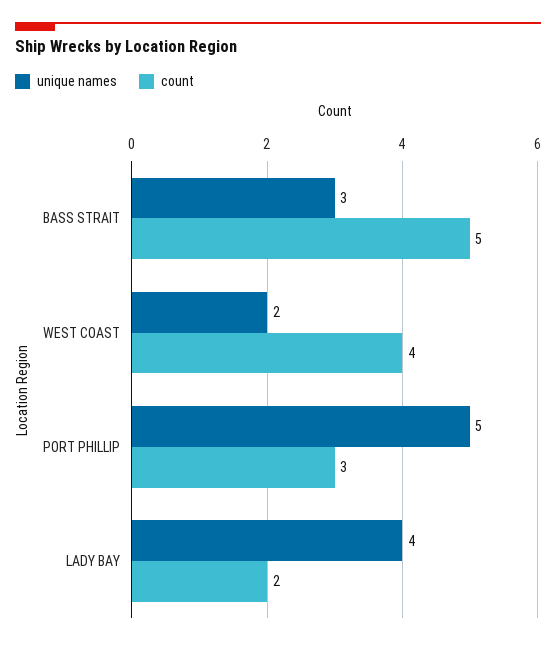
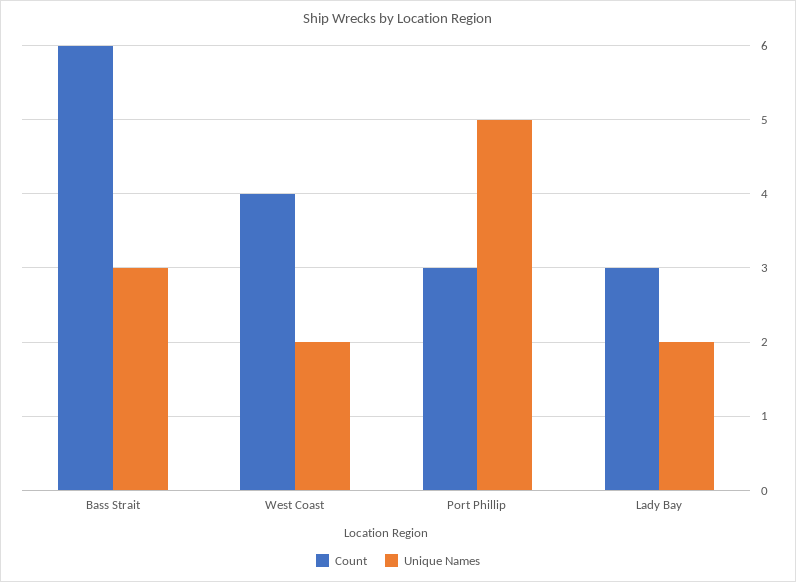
  {
    "unique names": {
      "BASS STRAIT": 3,
      "WEST COAST": 2,
      "PORT PHILLIP": 5,
-     "LADY BAY": 4
+     "LADY BAY": 2
    },
    "count": {
-     "BASS STRAIT": 5,
+     "BASS STRAIT": 6,
      "WEST COAST": 4,
      "PORT PHILLIP": 3,
-     "LADY BAY": 2
+     "LADY BAY": 3
    }
  }

